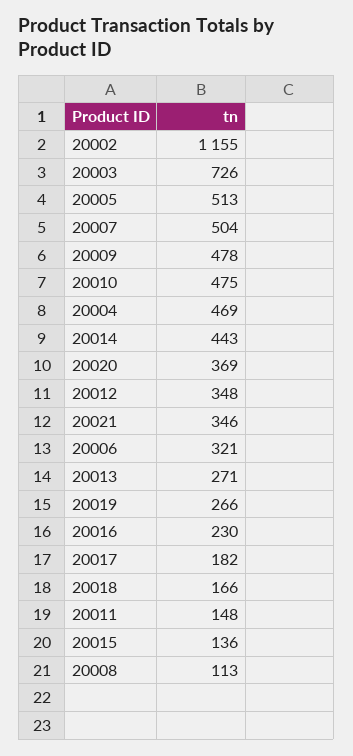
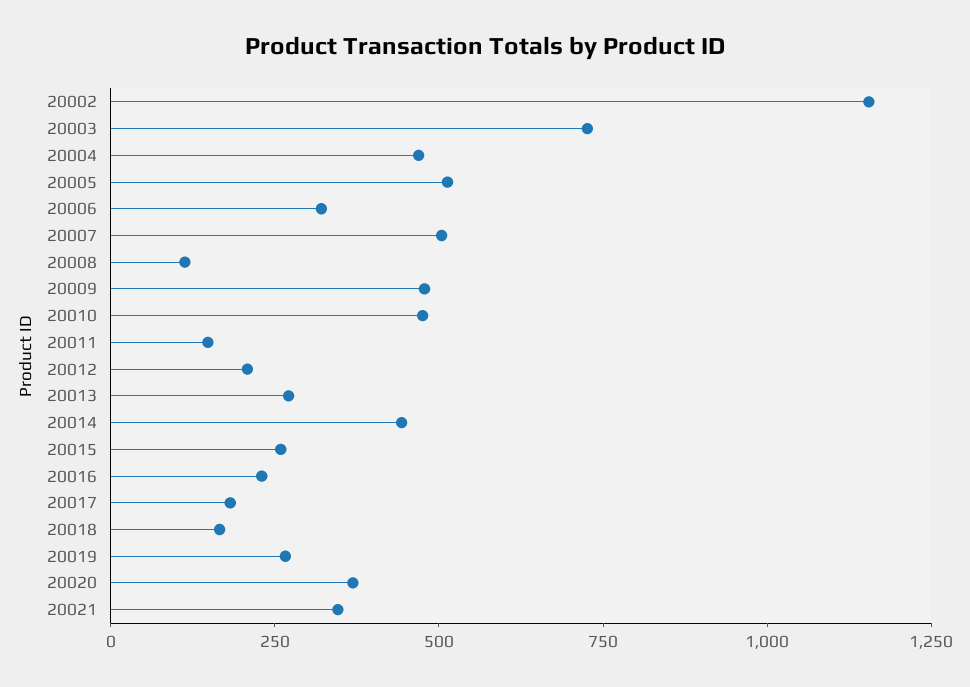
  {
    "20002": 1155,
    "20003": 726,
    "20005": 513,
    "20007": 504,
    "20009": 478,
    "20010": 475,
    "20004": 469,
    "20014": 443,
    "20020": 369,
-   "20012": 348,
+   "20012": 200,
    "20021": 346,
    "20006": 321,
    "20013": 271,
    "20019": 266,
    "20016": 230,
    "20017": 182,
    "20018": 166,
    "20011": 148,
-   "20015": 136,
+   "20015": 250,
    "20008": 113
  }

